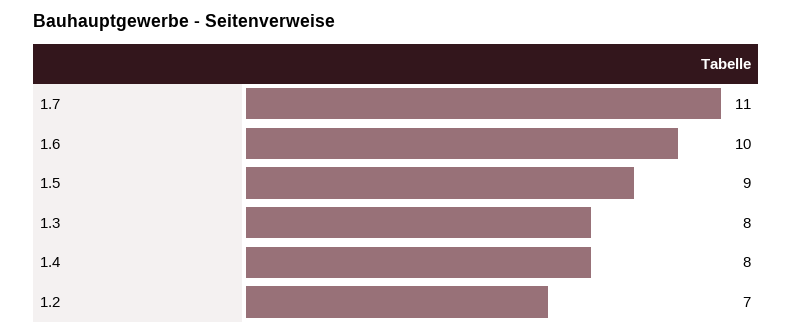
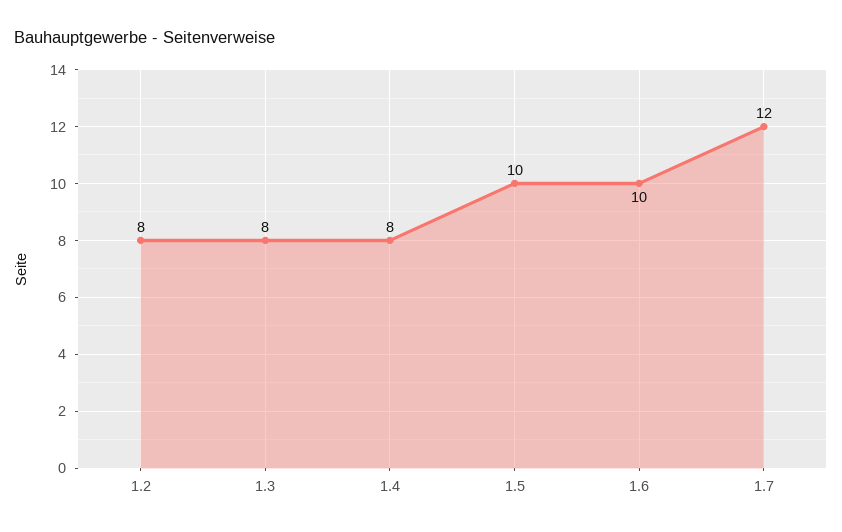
  {
-   "1.7": 11,
+   "1.7": 12,
    "1.6": 10,
-   "1.5": 9,
+   "1.5": 10,
    "1.3": 8,
    "1.4": 8,
-   "1.2": 7
+   "1.2": 8
  }

